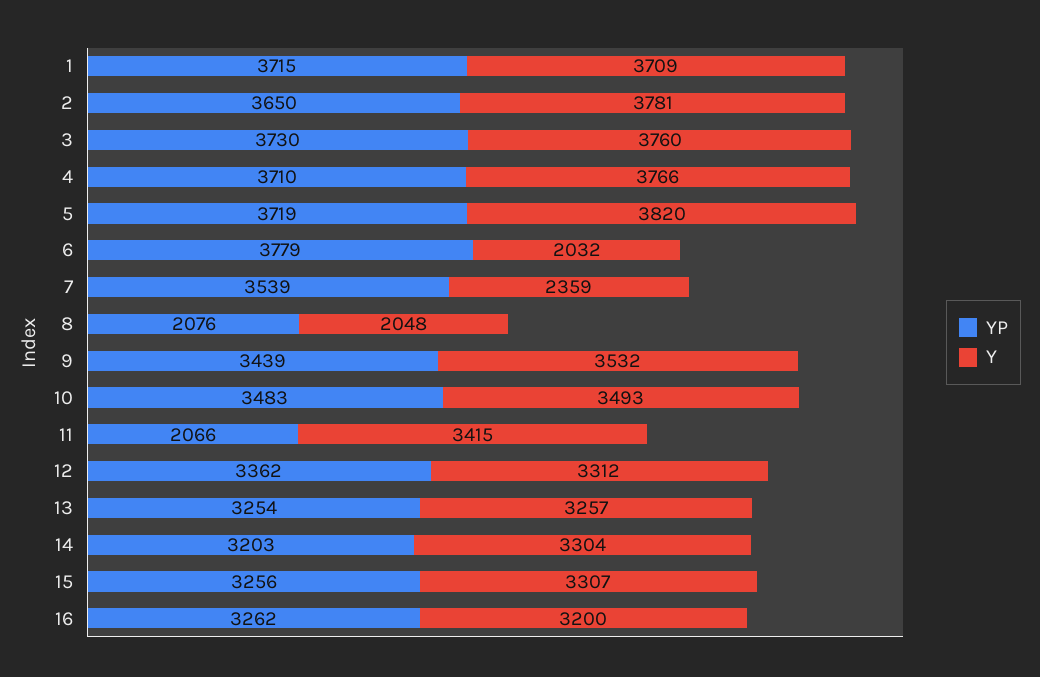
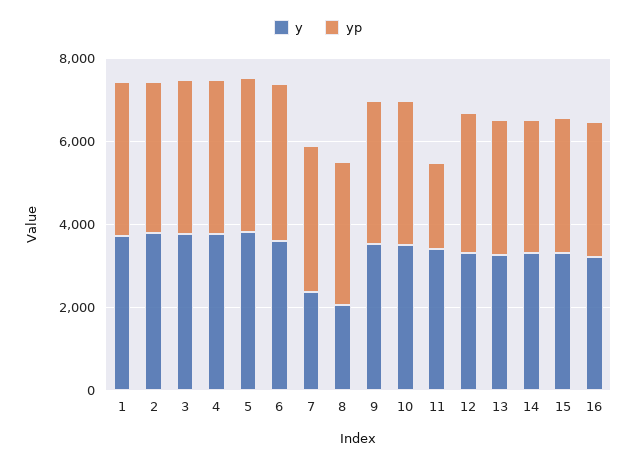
  {
    "YP": {
      "1": 3715,
      "2": 3650,
      "3": 3730,
      "4": 3710,
      "5": 3719,
      "6": 3779,
      "7": 3539,
-     "8": 2076,
+     "8": 3500,
      "9": 3439,
      "10": 3483,
      "11": 2066,
      "12": 3362,
      "13": 3254,
      "14": 3203,
      "15": 3256,
      "16": 3262
    },
    "Y": {
      "1": 3709,
      "2": 3781,
      "3": 3760,
      "4": 3766,
      "5": 3820,
-     "6": 2032,
+     "6": 3500,
      "7": 2359,
      "8": 2048,
      "9": 3532,
      "10": 3493,
      "11": 3415,
      "12": 3312,
      "13": 3257,
      "14": 3304,
      "15": 3307,
      "16": 3200
    }
  }

